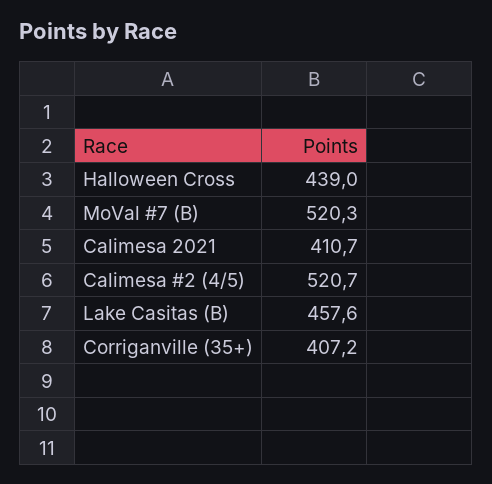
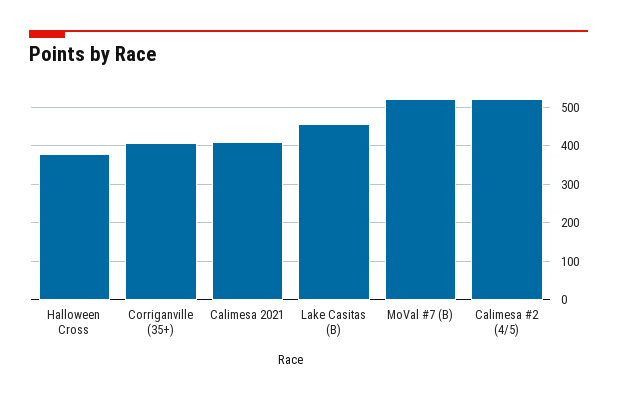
  {
-   "Halloween Cross": 439,
+   "Halloween Cross": 380,
    "MoVal #7 (B)": 520.3,
    "Calimesa 2021": 410.7,
    "Calimesa #2 (4/5)": 520.7,
    "Lake Casitas (B)": 457.6,
    "Corriganville (35+)": 407.2
  }

